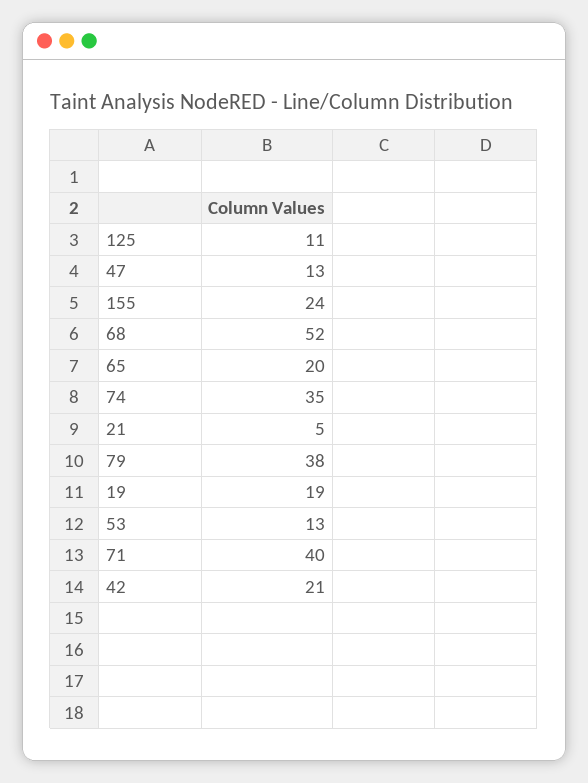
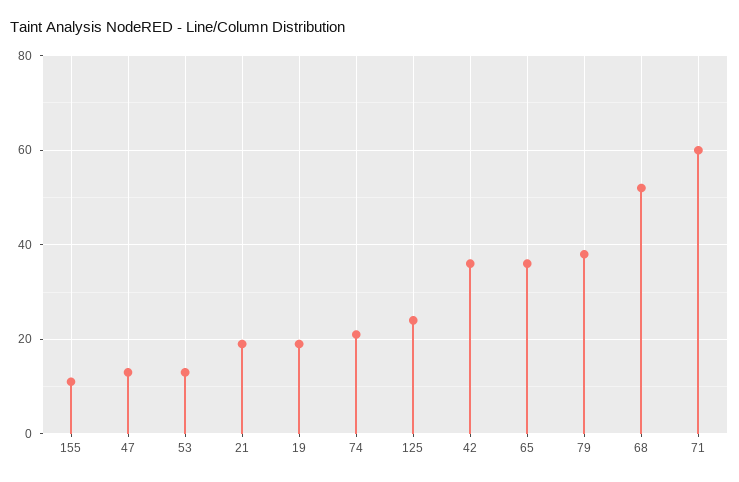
  {
-   "125": 11,
+   "125": 25,
    "47": 13,
-   "155": 24,
+   "155": 10,
    "68": 52,
-   "65": 20,
+   "65": 35,
-   "74": 35,
+   "74": 20,
-   "21": 5,
+   "21": 20,
    "79": 38,
    "19": 19,
    "53": 13,
-   "71": 40,
+   "71": 60,
-   "42": 21
+   "42": 35
  }

